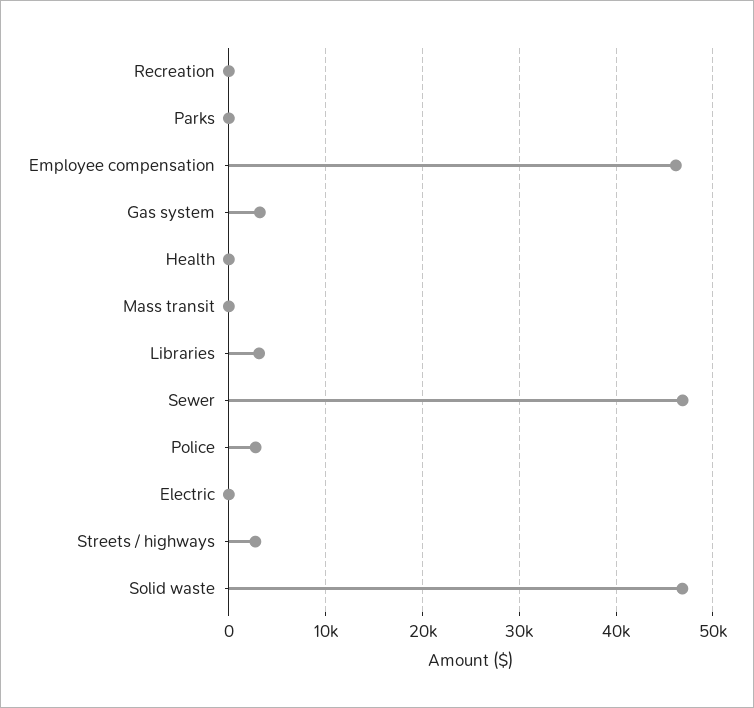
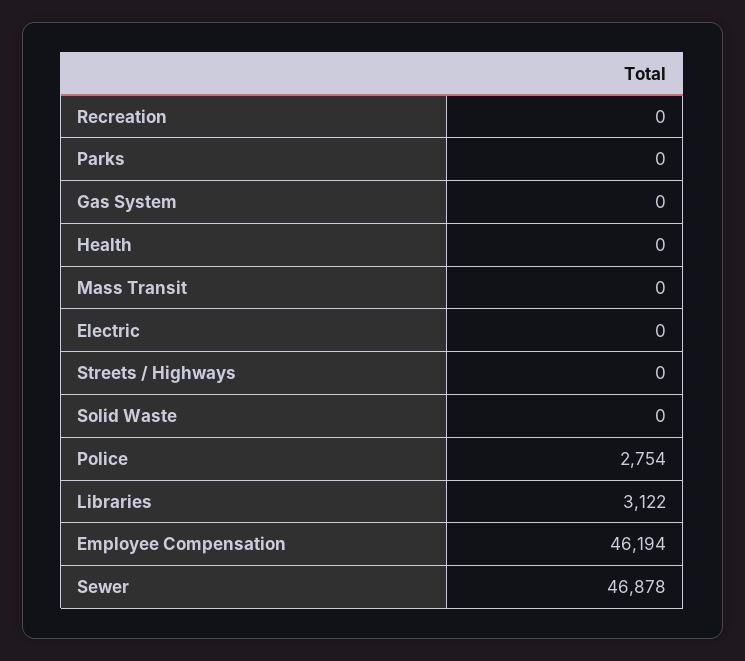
  {
    "Recreation": 0,
    "Parks": 0,
    "Employee compensation": 46194,
-   "Gas system": 3000,
+   "Gas system": 0,
    "Health": 0,
    "Mass transit": 0,
    "Libraries": 3122,
    "Sewer": 46878,
    "Police": 2754,
    "Electric": 0,
-   "Streets / highways": 3000,
+   "Streets / highways": 0,
-   "Solid waste": 47000
+   "Solid waste": 0
  }

